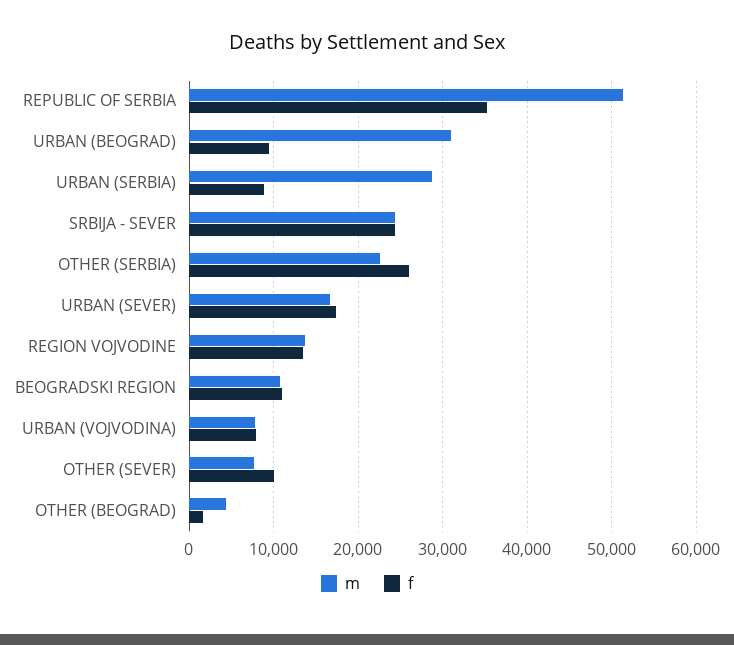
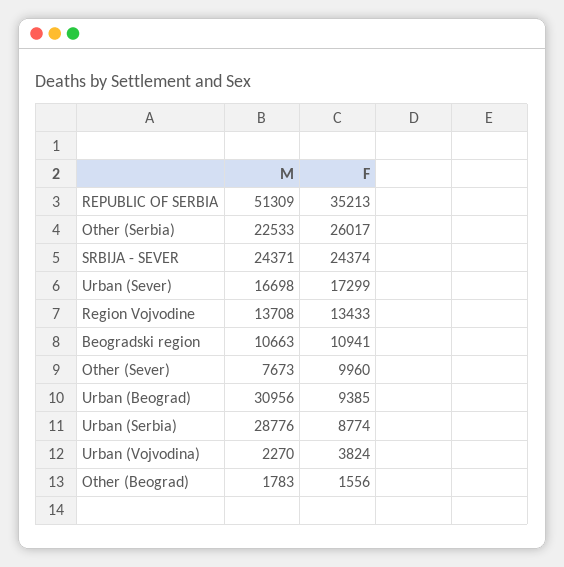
  {
    "m": {
      "REPUBLIC OF SERBIA": 51309,
      "URBAN (BEOGRAD)": 30956,
      "URBAN (SERBIA)": 28776,
      "SRBIJA - SEVER": 24371,
      "OTHER (SERBIA)": 22533,
      "URBAN (SEVER)": 16698,
      "REGION VOJVODINE": 13708,
      "BEOGRADSKI REGION": 10663,
-     "URBAN (VOJVODINA)": 8000,
+     "URBAN (VOJVODINA)": 2270,
      "OTHER (SEVER)": 7673,
-     "OTHER (BEOGRAD)": 4000
+     "OTHER (BEOGRAD)": 1783
    },
    "f": {
      "REPUBLIC OF SERBIA": 35213,
      "URBAN (BEOGRAD)": 9385,
      "URBAN (SERBIA)": 8774,
      "SRBIJA - SEVER": 24374,
      "OTHER (SERBIA)": 26017,
      "URBAN (SEVER)": 17299,
      "REGION VOJVODINE": 13433,
      "BEOGRADSKI REGION": 10941,
-     "URBAN (VOJVODINA)": 8000,
+     "URBAN (VOJVODINA)": 3824,
      "OTHER (SEVER)": 9960,
      "OTHER (BEOGRAD)": 1556
    }
  }

